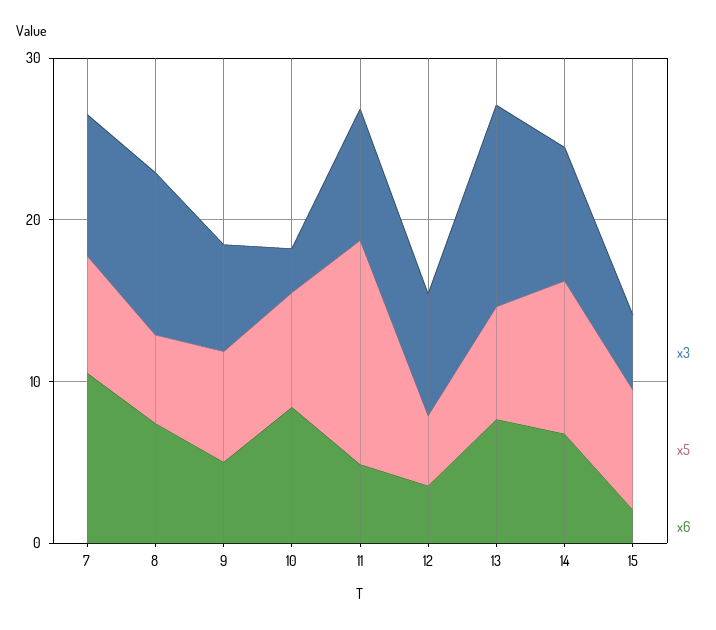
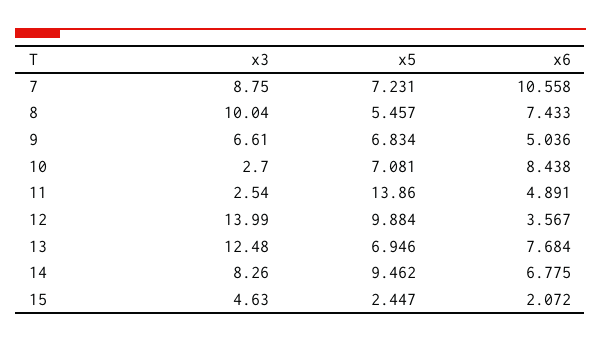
  {
    "x3": {
      "7": 8.75,
      "8": 10.04,
      "9": 6.61,
      "10": 2.7,
-     "11": 8,
+     "11": 2.54,
-     "12": 8,
+     "12": 13.99,
      "13": 12.48,
      "14": 8.26,
      "15": 4.63
    },
    "x5": {
      "7": 7.231,
      "8": 5.457,
      "9": 6.834,
      "10": 7.081,
      "11": 13.86,
-     "12": 4,
+     "12": 9.884,
      "13": 6.946,
      "14": 9.462,
-     "15": 8
+     "15": 2.447
    },
    "x6": {
      "7": 10.558,
      "8": 7.433,
      "9": 5.036,
      "10": 8.438,
      "11": 4.891,
      "12": 3.567,
      "13": 7.684,
      "14": 6.775,
      "15": 2.072
    }
  }

